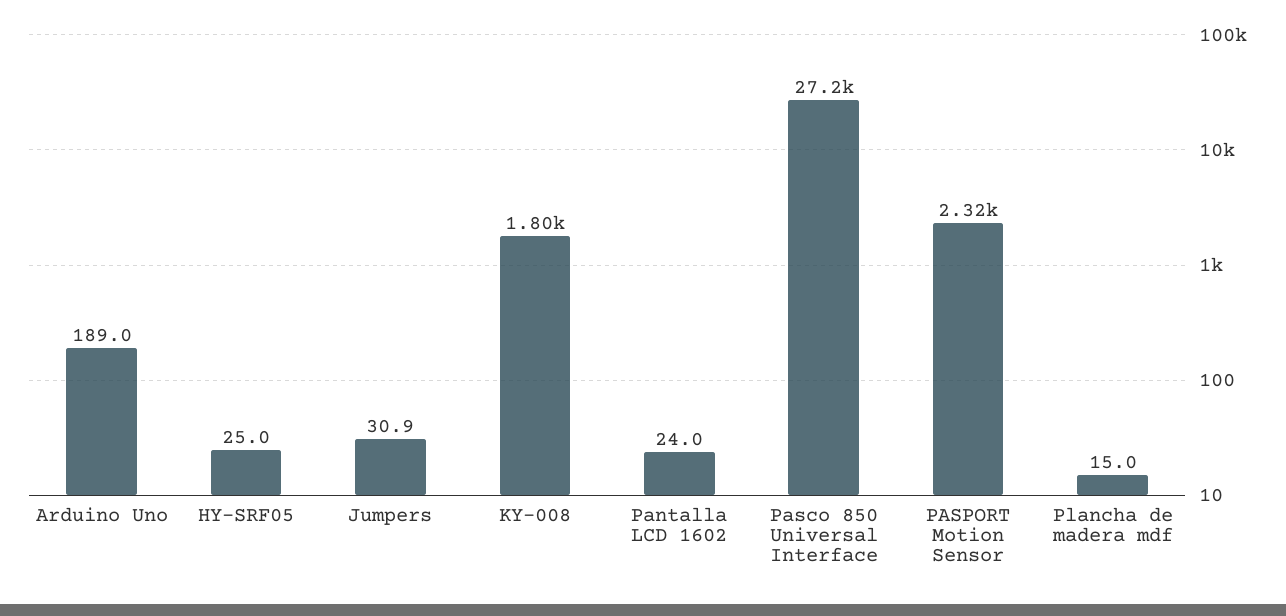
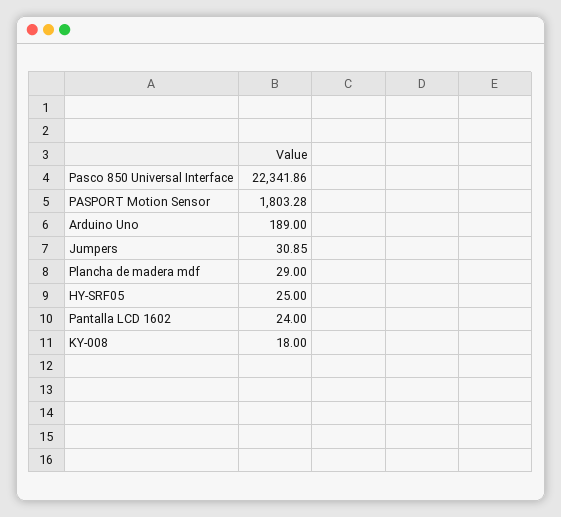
  {
    "Arduino Uno": 189,
    "HY-SRF05": 25,
    "Jumpers": 30.85,
-   "KY-008": 1800,
+   "KY-008": 18,
    "Pantalla LCD 1602": 24,
-   "Pasco 850 Universal Interface": 27200,
+   "Pasco 850 Universal Interface": 22341.86,
-   "PASPORT Motion Sensor": 2320,
+   "PASPORT Motion Sensor": 1803.28,
-   "Plancha de madera mdf": 15
+   "Plancha de madera mdf": 29
  }

